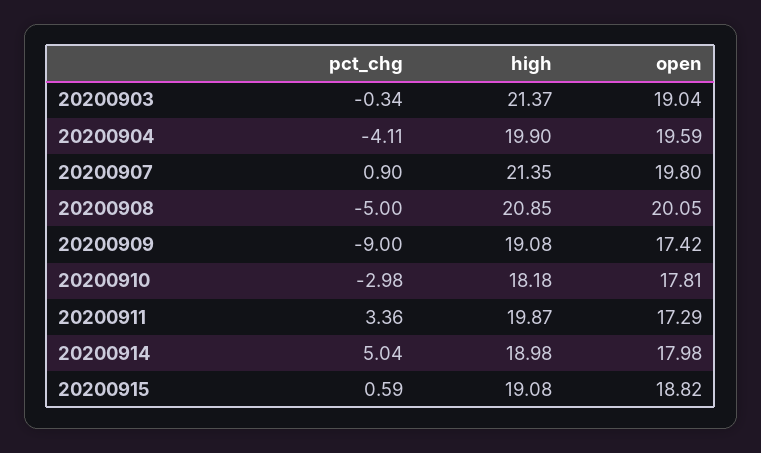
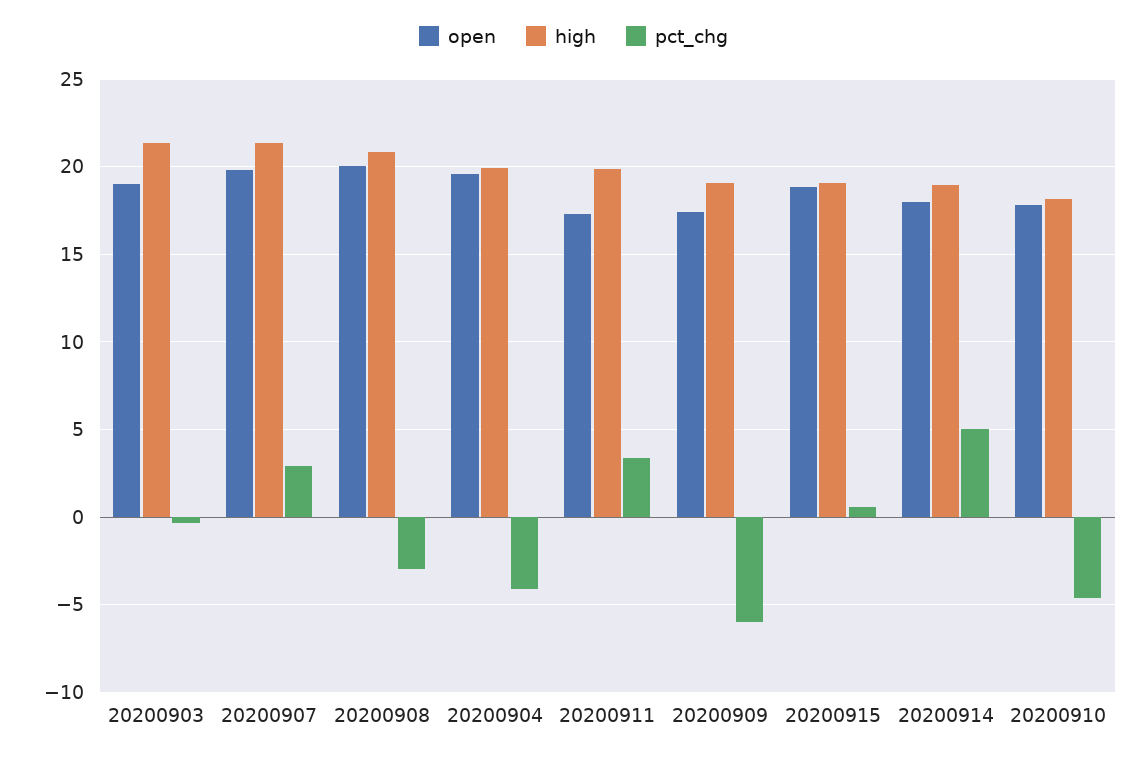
  {
    "pct_chg": {
      "20200903": -0.34,
      "20200904": -4.11,
-     "20200907": 0.9,
+     "20200907": 3,
-     "20200908": -5,
+     "20200908": -3,
-     "20200909": -9,
+     "20200909": -6,
-     "20200910": -2.98,
+     "20200910": -4.5,
      "20200911": 3.36,
      "20200914": 5.04,
      "20200915": 0.59
    },
    "high": {
      "20200903": 21.37,
      "20200904": 19.9,
      "20200907": 21.35,
      "20200908": 20.85,
      "20200909": 19.08,
      "20200910": 18.18,
      "20200911": 19.87,
      "20200914": 18.98,
      "20200915": 19.08
    },
    "open": {
      "20200903": 19.04,
      "20200904": 19.59,
      "20200907": 19.8,
      "20200908": 20.05,
      "20200909": 17.42,
      "20200910": 17.81,
      "20200911": 17.29,
      "20200914": 17.98,
      "20200915": 18.82
    }
  }

